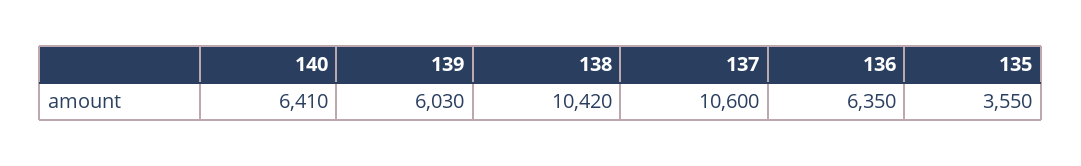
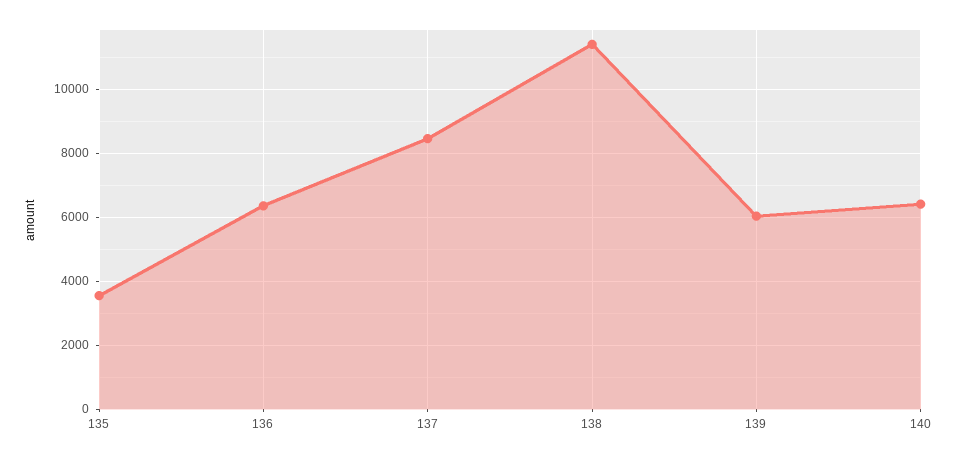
  {
    "140": 6410,
    "139": 6030,
-   "138": 10420,
+   "138": 11400,
-   "137": 10600,
+   "137": 8400,
    "136": 6350,
    "135": 3550
  }

